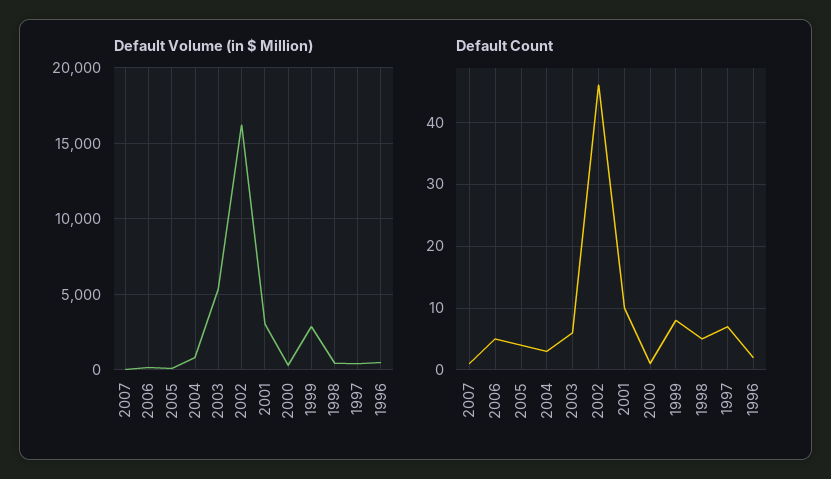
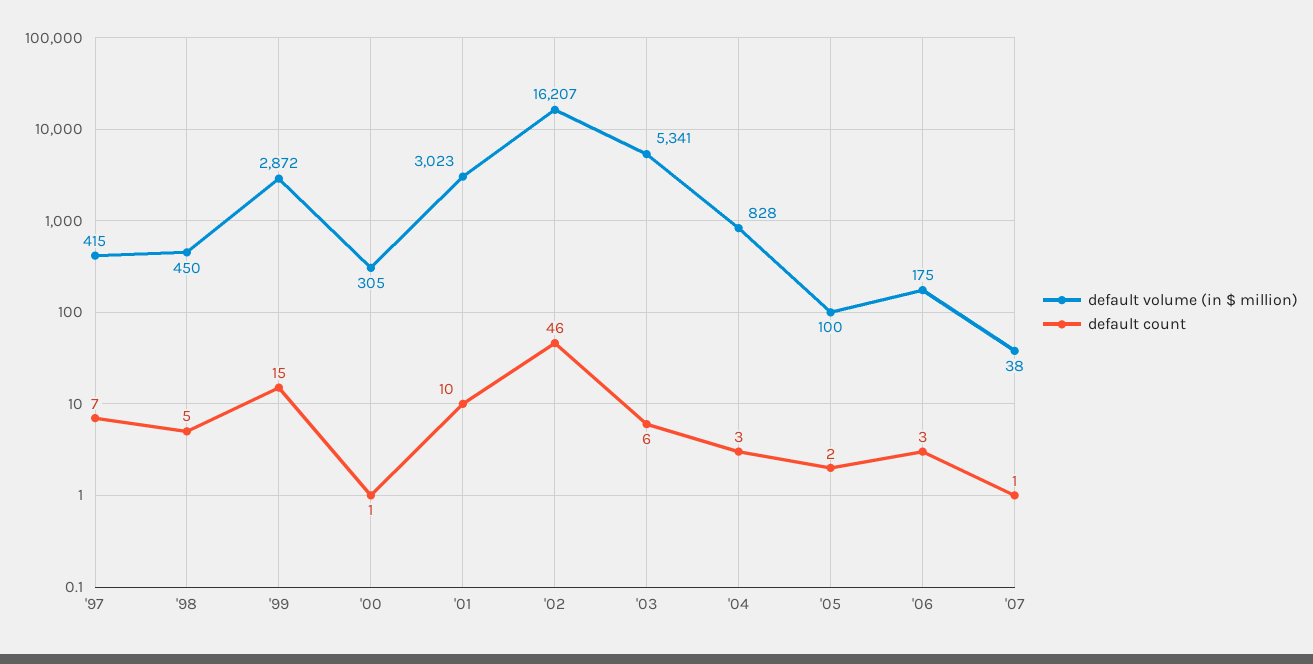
  {
    "Default Volume (in $ Million)": {
      "2007": 38,
      "2006": 175,
      "2005": 100,
      "2004": 828,
      "2003": 5341,
      "2002": 16207,
      "2001": 3023,
      "2000": 305,
      "1999": 2872,
      "1998": 450,
-     "1997": 415,
+     "1997": 415
-     "1996": 500
    },
    "Default Count": {
      "2007": 1,
-     "2006": 5,
+     "2006": 3,
-     "2005": 4,
+     "2005": 2,
      "2004": 3,
      "2003": 6,
      "2002": 46,
      "2001": 10,
      "2000": 1,
-     "1999": 8,
+     "1999": 15,
      "1998": 5,
-     "1997": 7,
+     "1997": 7
-     "1996": 2
    }
  }

